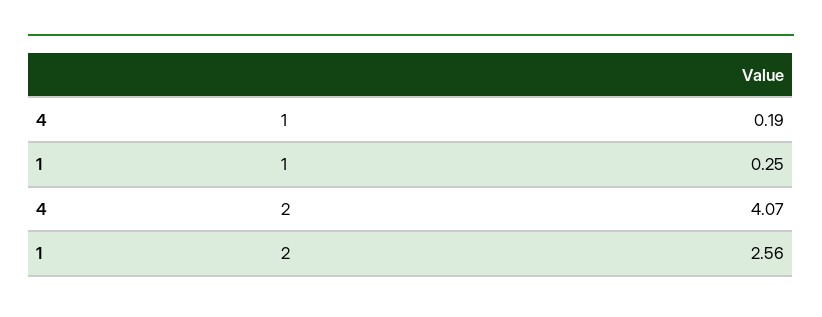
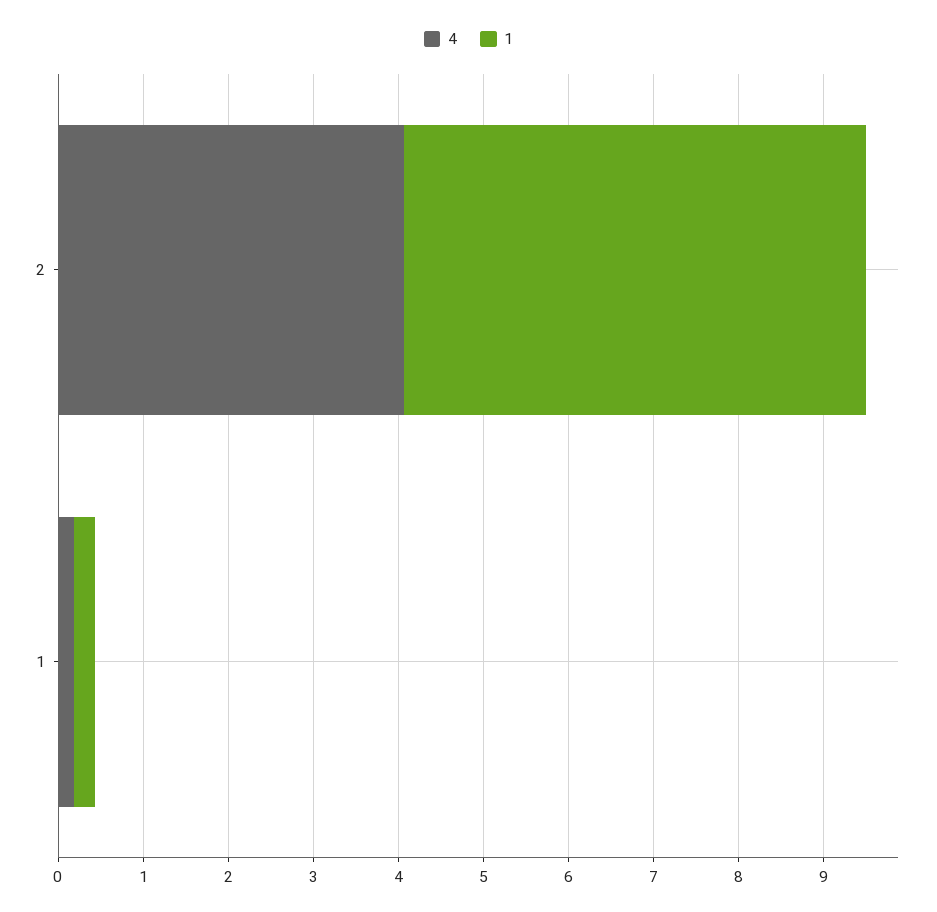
  {
    "4": {
      "1": 0.19,
      "2": 4.07
    },
    "1": {
      "1": 0.25,
-     "2": 2.56
+     "2": 5.4
    }
  }

